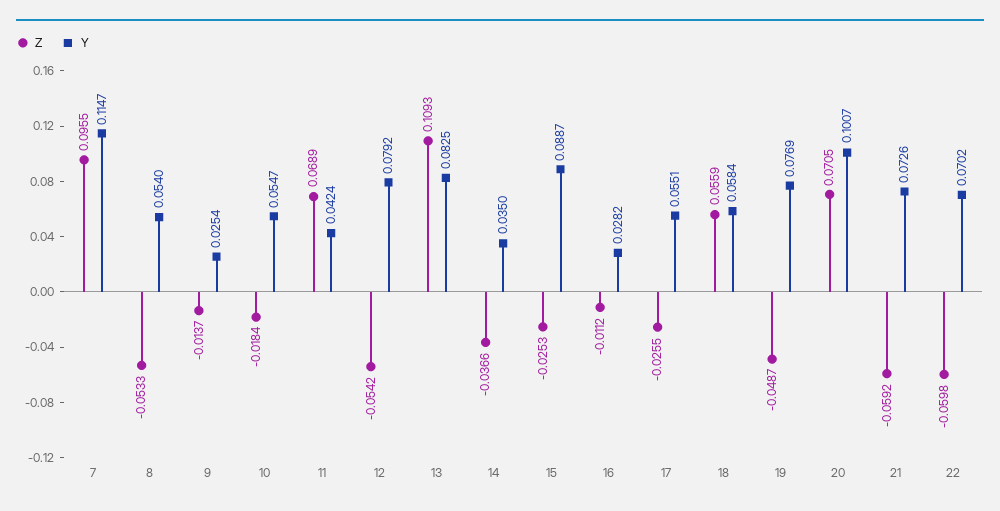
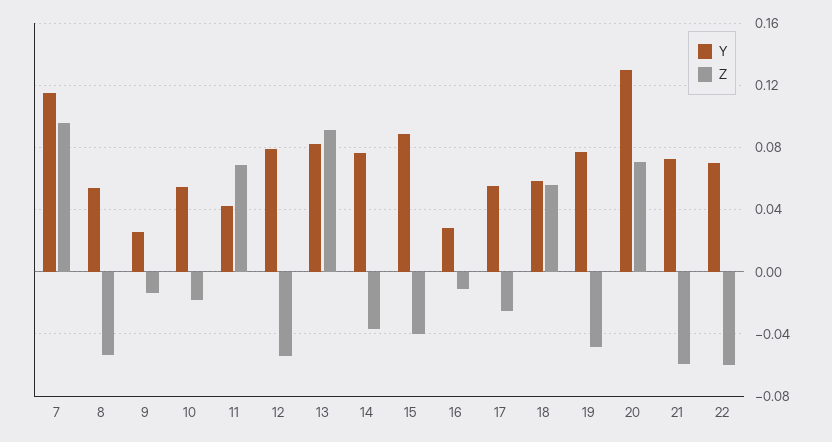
  {
    "Z": {
      "7": 0.0955,
      "8": -0.0533,
      "9": -0.0137,
      "10": -0.0184,
      "11": 0.0689,
      "12": -0.0542,
-     "13": 0.1093,
+     "13": 0.09,
      "14": -0.0366,
-     "15": -0.0253,
+     "15": -0.04,
      "16": -0.0112,
      "17": -0.0255,
      "18": 0.0559,
      "19": -0.0487,
      "20": 0.0705,
      "21": -0.0592,
      "22": -0.0598
    },
    "Y": {
      "7": 0.1147,
      "8": 0.054,
      "9": 0.0254,
      "10": 0.0547,
      "11": 0.0424,
      "12": 0.0792,
      "13": 0.0825,
-     "14": 0.035,
+     "14": 0.075,
      "15": 0.0887,
      "16": 0.0282,
      "17": 0.0551,
      "18": 0.0584,
      "19": 0.0769,
-     "20": 0.1007,
+     "20": 0.13,
      "21": 0.0726,
      "22": 0.0702
    }
  }

